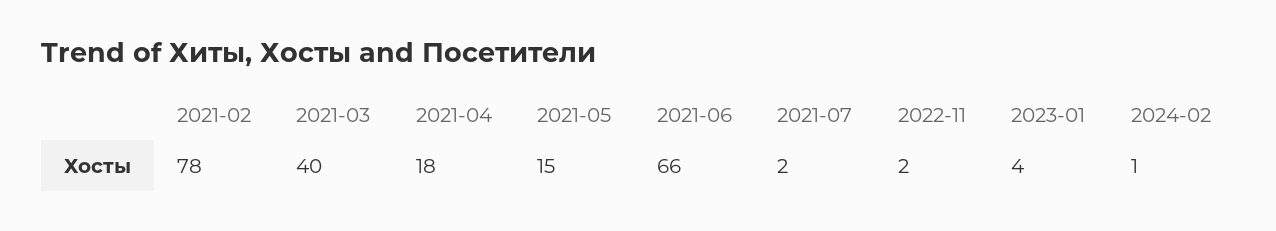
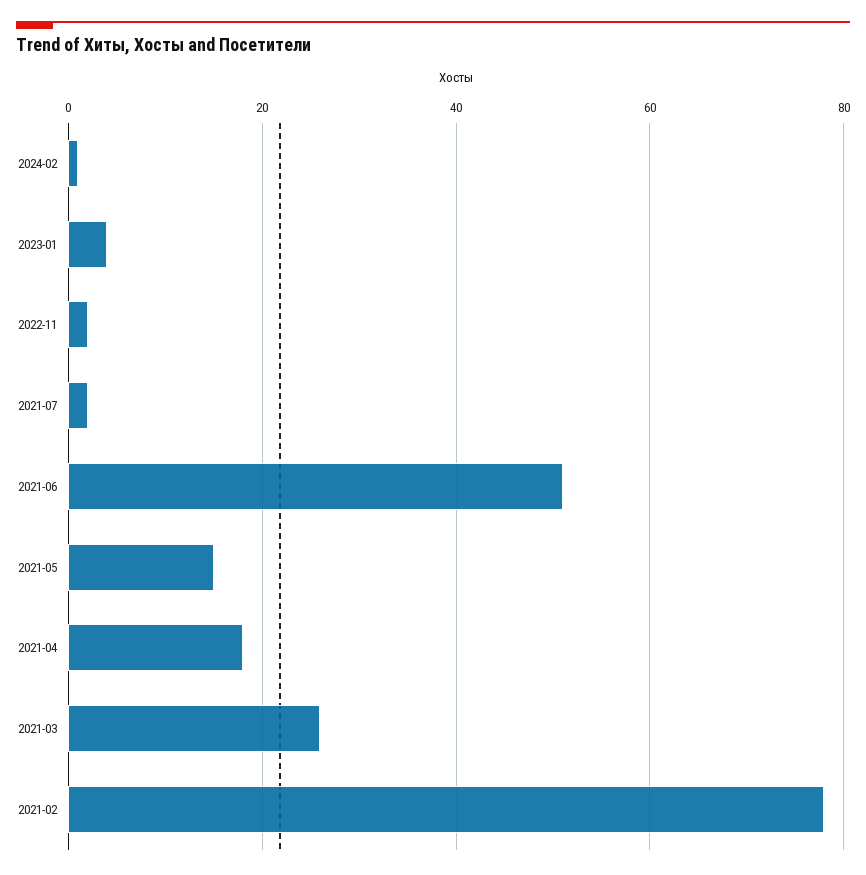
  {
    "2021-02": 78,
-   "2021-03": 40,
+   "2021-03": 25,
    "2021-04": 18,
    "2021-05": 15,
-   "2021-06": 66,
+   "2021-06": 50,
    "2021-07": 2,
    "2022-11": 2,
    "2023-01": 4,
    "2024-02": 1
  }

